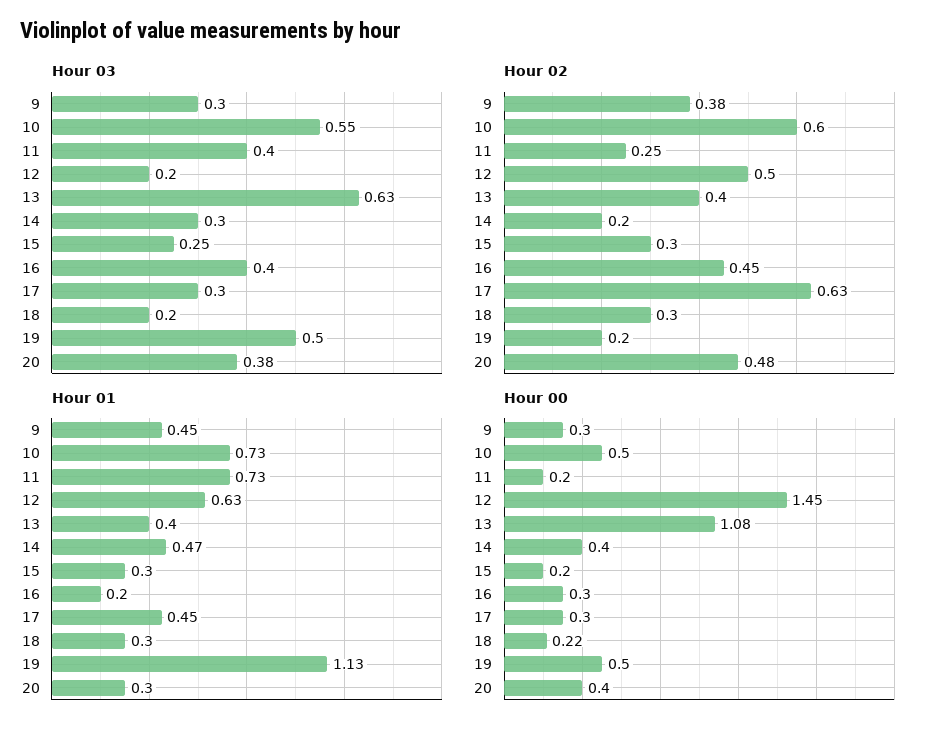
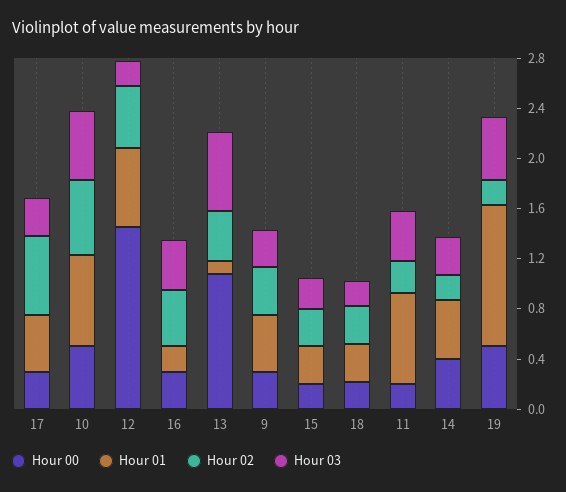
  {
    "Hour 03": {
      "9": 0.3,
      "10": 0.55,
      "11": 0.4,
      "12": 0.2,
      "13": 0.63,
      "14": 0.3,
      "15": 0.25,
      "16": 0.4,
      "17": 0.3,
      "18": 0.2,
-     "19": 0.5,
+     "19": 0.5
-     "20": 0.38
    },
    "Hour 02": {
      "9": 0.38,
      "10": 0.6,
      "11": 0.25,
      "12": 0.5,
      "13": 0.4,
      "14": 0.2,
      "15": 0.3,
      "16": 0.45,
      "17": 0.63,
      "18": 0.3,
-     "19": 0.2,
+     "19": 0.2
-     "20": 0.48
    },
    "Hour 01": {
      "9": 0.45,
      "10": 0.73,
      "11": 0.73,
      "12": 0.63,
-     "13": 0.4,
+     "13": 0.1,
      "14": 0.47,
      "15": 0.3,
      "16": 0.2,
      "17": 0.45,
      "18": 0.3,
-     "19": 1.13,
+     "19": 1.13
-     "20": 0.3
    },
    "Hour 00": {
      "9": 0.3,
      "10": 0.5,
      "11": 0.2,
      "12": 1.45,
      "13": 1.08,
      "14": 0.4,
      "15": 0.2,
      "16": 0.3,
      "17": 0.3,
      "18": 0.22,
-     "19": 0.5,
+     "19": 0.5
-     "20": 0.4
    }
  }

